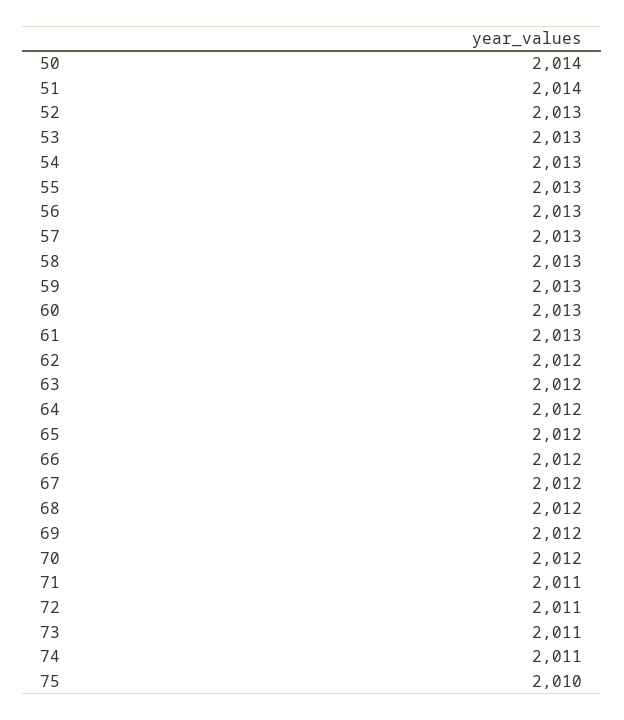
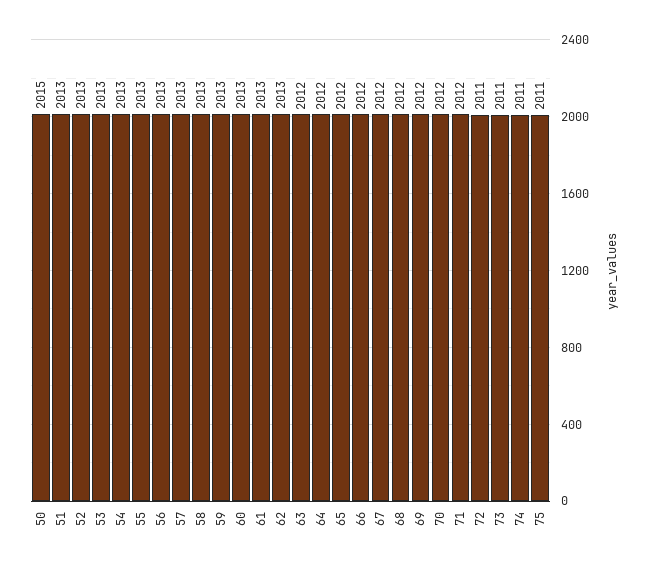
  {
-   "50": 2014,
+   "50": 2015,
-   "51": 2014,
+   "51": 2013,
    "52": 2013,
    "53": 2013,
    "54": 2013,
    "55": 2013,
    "56": 2013,
    "57": 2013,
    "58": 2013,
    "59": 2013,
    "60": 2013,
    "61": 2013,
-   "62": 2012,
+   "62": 2013,
    "63": 2012,
    "64": 2012,
    "65": 2012,
    "66": 2012,
    "67": 2012,
    "68": 2012,
    "69": 2012,
    "70": 2012,
-   "71": 2011,
+   "71": 2012,
    "72": 2011,
    "73": 2011,
    "74": 2011,
-   "75": 2010
+   "75": 2011
  }

